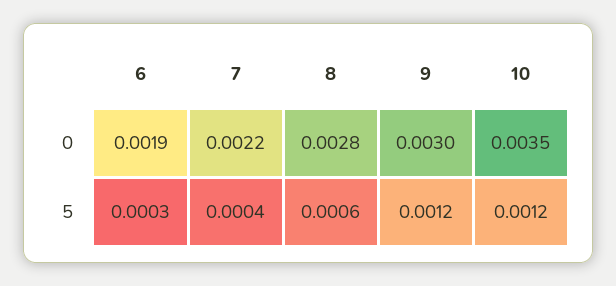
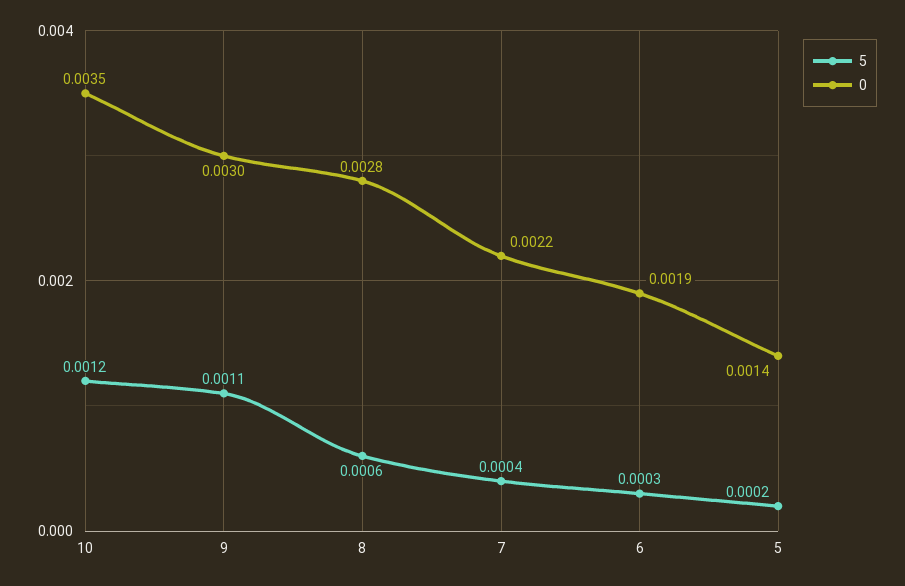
  {
    "0": {
      "6": 0.0019,
      "7": 0.0022,
      "8": 0.0028,
      "9": 0.003,
-     "10": 0.0035
+     "10": 0.0035,
+     "5": 0.0014
    },
    "5": {
      "6": 0.0003,
      "7": 0.0004,
      "8": 0.0006,
-     "9": 0.0012,
+     "9": 0.0011,
-     "10": 0.0012
+     "10": 0.0012,
+     "5": 0.0002
    }
  }

